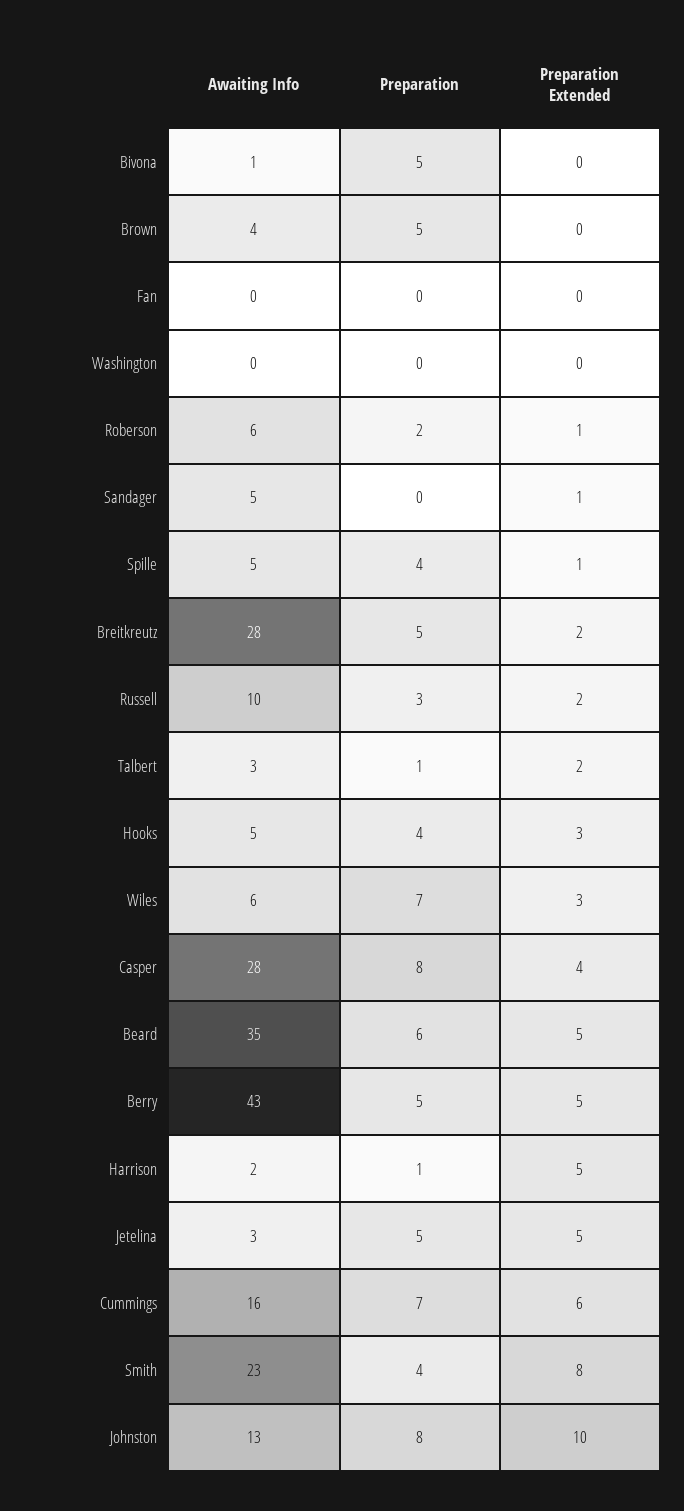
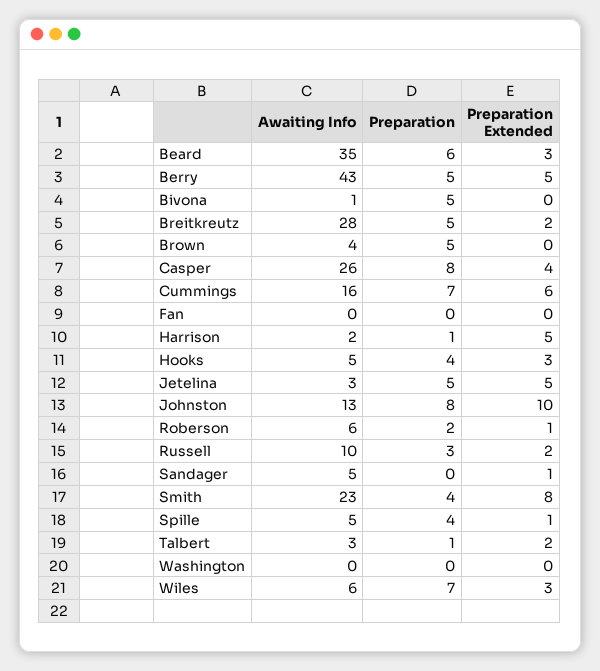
  {
    "Awaiting Info": {
      "Bivona": 1,
      "Brown": 4,
      "Fan": 0,
      "Washington": 0,
      "Roberson": 6,
      "Sandager": 5,
      "Spille": 5,
      "Breitkreutz": 28,
      "Russell": 10,
      "Talbert": 3,
      "Hooks": 5,
      "Wiles": 6,
-     "Casper": 28,
+     "Casper": 26,
      "Beard": 35,
      "Berry": 43,
      "Harrison": 2,
      "Jetelina": 3,
      "Cummings": 16,
      "Smith": 23,
      "Johnston": 13
    },
    "Preparation": {
      "Bivona": 5,
      "Brown": 5,
      "Fan": 0,
      "Washington": 0,
      "Roberson": 2,
      "Sandager": 0,
      "Spille": 4,
      "Breitkreutz": 5,
      "Russell": 3,
      "Talbert": 1,
      "Hooks": 4,
      "Wiles": 7,
      "Casper": 8,
      "Beard": 6,
      "Berry": 5,
      "Harrison": 1,
      "Jetelina": 5,
      "Cummings": 7,
      "Smith": 4,
      "Johnston": 8
    },
    "Preparation Extended": {
      "Bivona": 0,
      "Brown": 0,
      "Fan": 0,
      "Washington": 0,
      "Roberson": 1,
      "Sandager": 1,
      "Spille": 1,
      "Breitkreutz": 2,
      "Russell": 2,
      "Talbert": 2,
      "Hooks": 3,
      "Wiles": 3,
      "Casper": 4,
-     "Beard": 5,
+     "Beard": 3,
      "Berry": 5,
      "Harrison": 5,
      "Jetelina": 5,
      "Cummings": 6,
      "Smith": 8,
      "Johnston": 10
    }
  }

